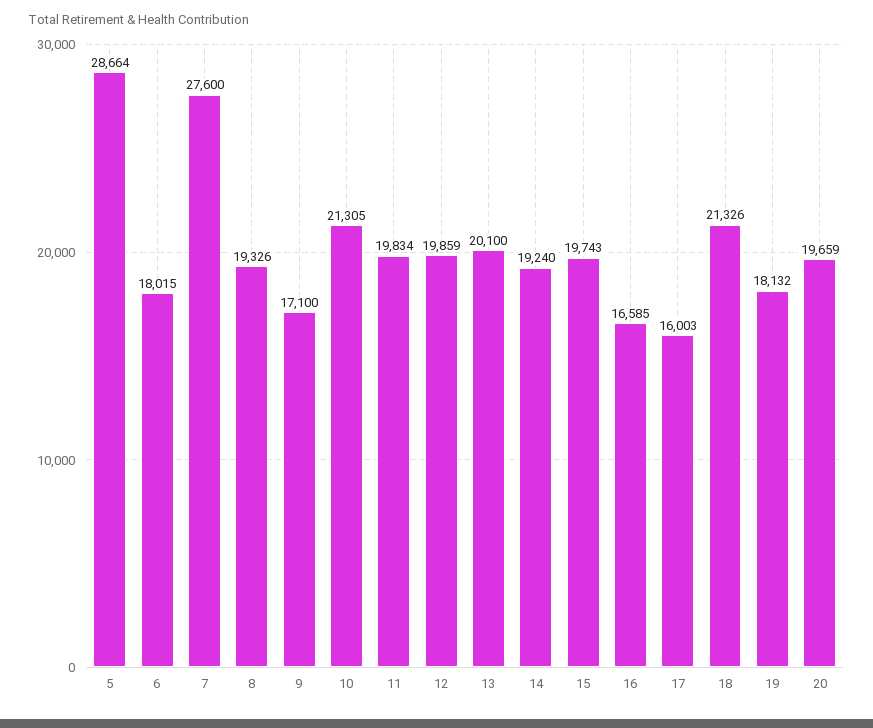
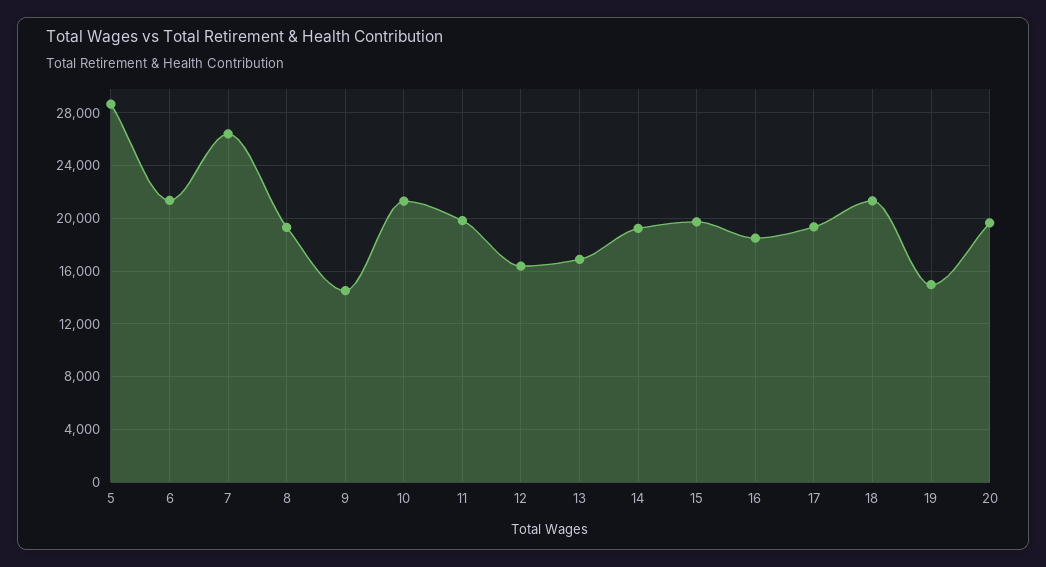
  {
    "5": 28664,
-   "6": 18015,
+   "6": 21500,
-   "7": 27600,
+   "7": 26500,
    "8": 19326,
-   "9": 17100,
+   "9": 14500,
    "10": 21305,
    "11": 19834,
-   "12": 19859,
+   "12": 16500,
-   "13": 20100,
+   "13": 17000,
    "14": 19240,
    "15": 19743,
-   "16": 16585,
+   "16": 18500,
-   "17": 16003,
+   "17": 19500,
    "18": 21326,
-   "19": 18132,
+   "19": 15000,
    "20": 19659
  }

